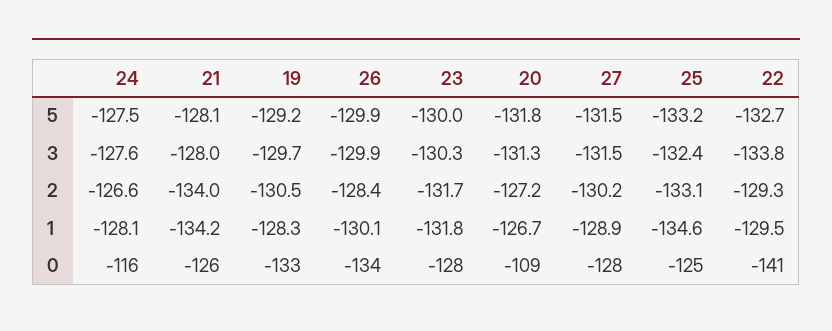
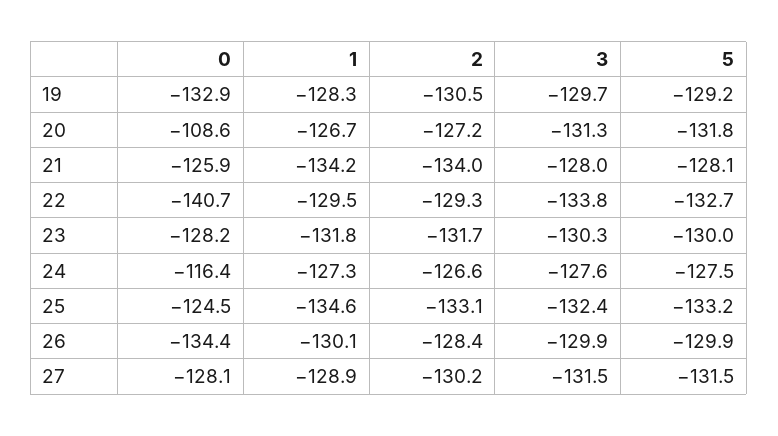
  {
    "24": {
      "5": -127.5,
      "3": -127.6,
      "2": -126.6,
-     "1": -128.1,
+     "1": -127.3,
      "0": -116.4
    },
    "21": {
      "5": -128.1,
      "3": -128,
      "2": -134,
      "1": -134.2,
      "0": -125.9
    },
    "19": {
      "5": -129.2,
      "3": -129.7,
      "2": -130.5,
      "1": -128.3,
      "0": -132.9
    },
    "26": {
      "5": -129.9,
      "3": -129.9,
      "2": -128.4,
      "1": -130.1,
      "0": -134.4
    },
    "23": {
      "5": -130,
      "3": -130.3,
      "2": -131.7,
      "1": -131.8,
      "0": -128.2
    },
    "20": {
      "5": -131.8,
      "3": -131.3,
      "2": -127.2,
      "1": -126.7,
      "0": -108.6
    },
    "27": {
      "5": -131.5,
      "3": -131.5,
      "2": -130.2,
      "1": -128.9,
      "0": -128.1
    },
    "25": {
      "5": -133.2,
      "3": -132.4,
      "2": -133.1,
      "1": -134.6,
      "0": -124.5
    },
    "22": {
      "5": -132.7,
      "3": -133.8,
      "2": -129.3,
      "1": -129.5,
      "0": -140.7
    }
  }

